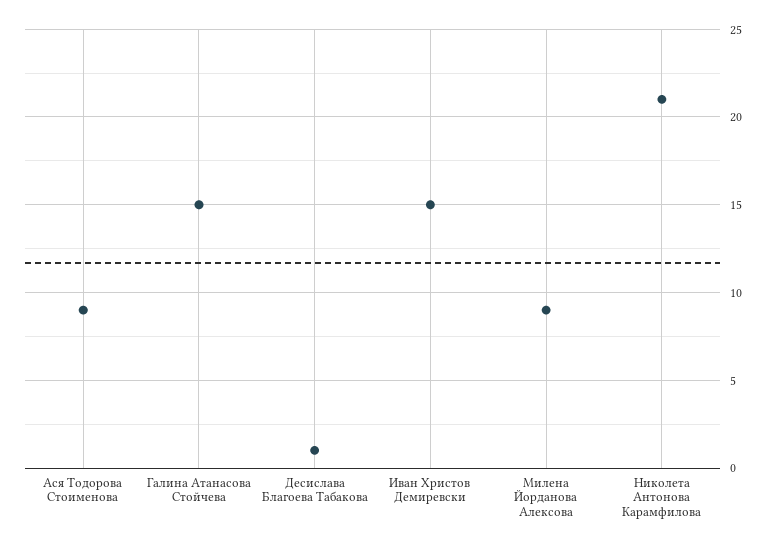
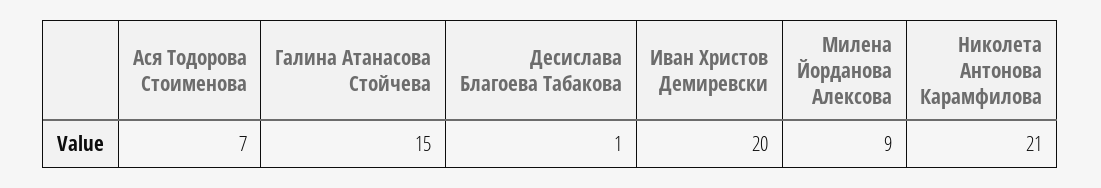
  {
-   "Ася Тодорова Стоименова": 9,
+   "Ася Тодорова Стоименова": 7,
    "Галина Атанасова Стойчева": 15,
    "Десислава Благоева Табакова": 1,
-   "Иван Христов Демиревски": 15,
+   "Иван Христов Демиревски": 20,
    "Милена Йорданова Алексова": 9,
    "Николета Антонова Карамфилова": 21
  }

